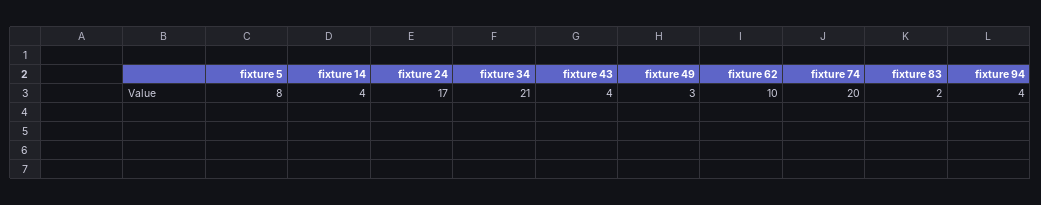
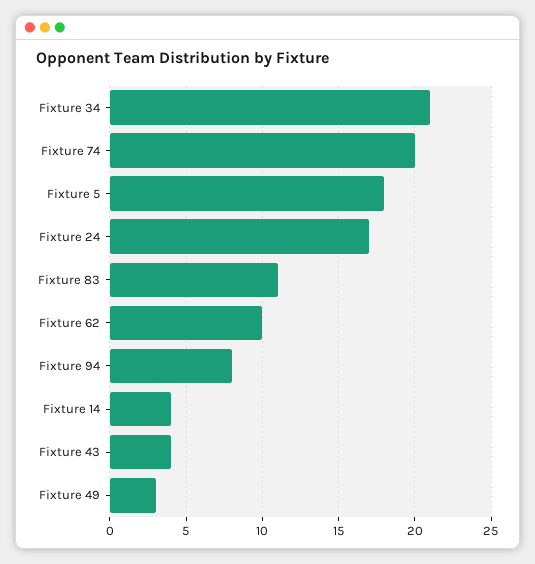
  {
-   "fixture 5": 8,
+   "fixture 5": 18,
    "fixture 14": 4,
    "fixture 24": 17,
    "fixture 34": 21,
    "fixture 43": 4,
    "fixture 49": 3,
    "fixture 62": 10,
    "fixture 74": 20,
-   "fixture 83": 2,
+   "fixture 83": 11,
-   "fixture 94": 4
+   "fixture 94": 8
  }

